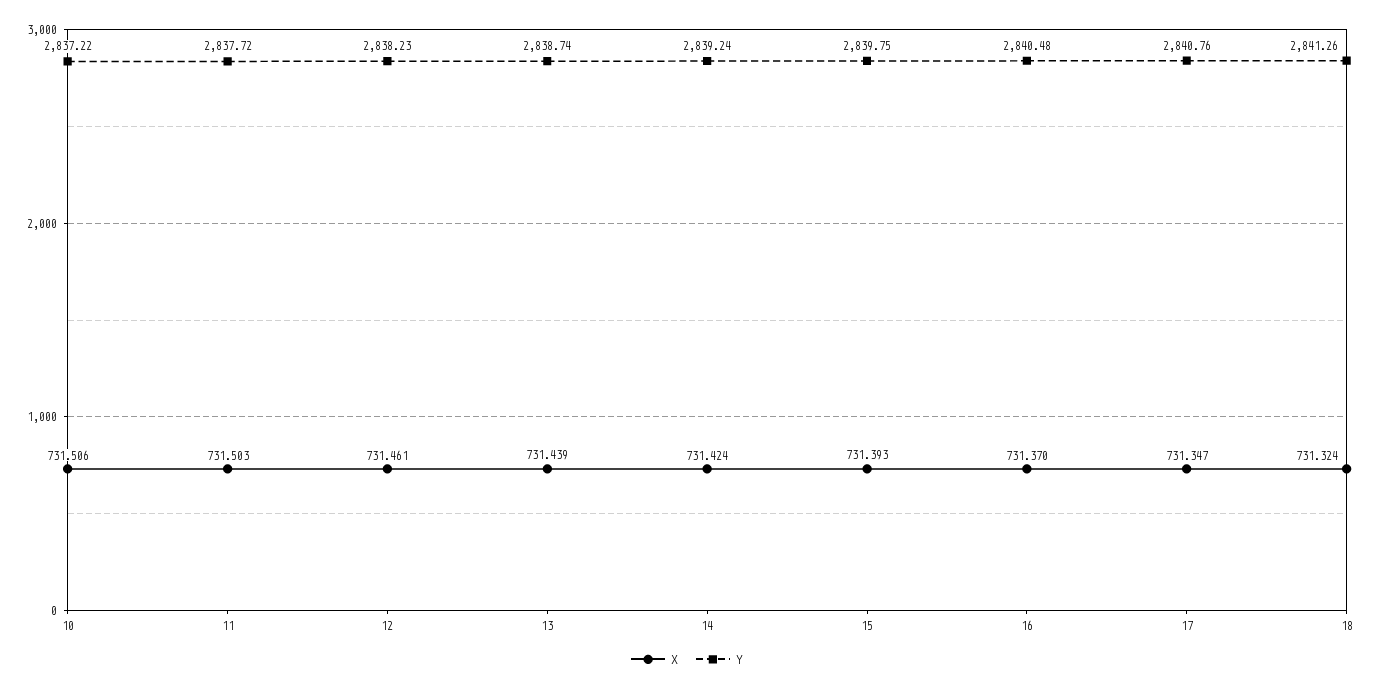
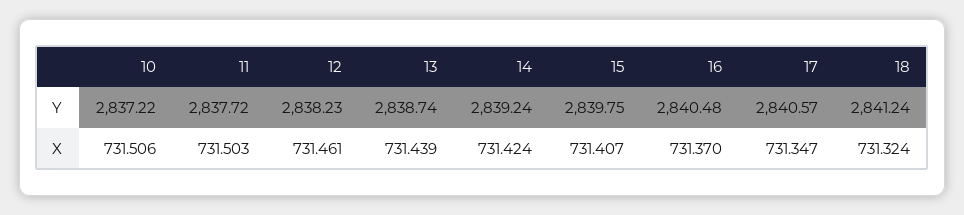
  {
    "X": {
      "10": 731.506,
      "11": 731.503,
      "12": 731.461,
      "13": 731.439,
      "14": 731.424,
-     "15": 731.393,
+     "15": 731.407,
      "16": 731.37,
      "17": 731.347,
      "18": 731.324
    },
    "Y": {
      "10": 2837.22,
      "11": 2837.72,
      "12": 2838.23,
      "13": 2838.74,
      "14": 2839.24,
      "15": 2839.75,
      "16": 2840.48,
-     "17": 2840.76,
+     "17": 2840.57,
-     "18": 2841.26
+     "18": 2841.24
    }
  }

